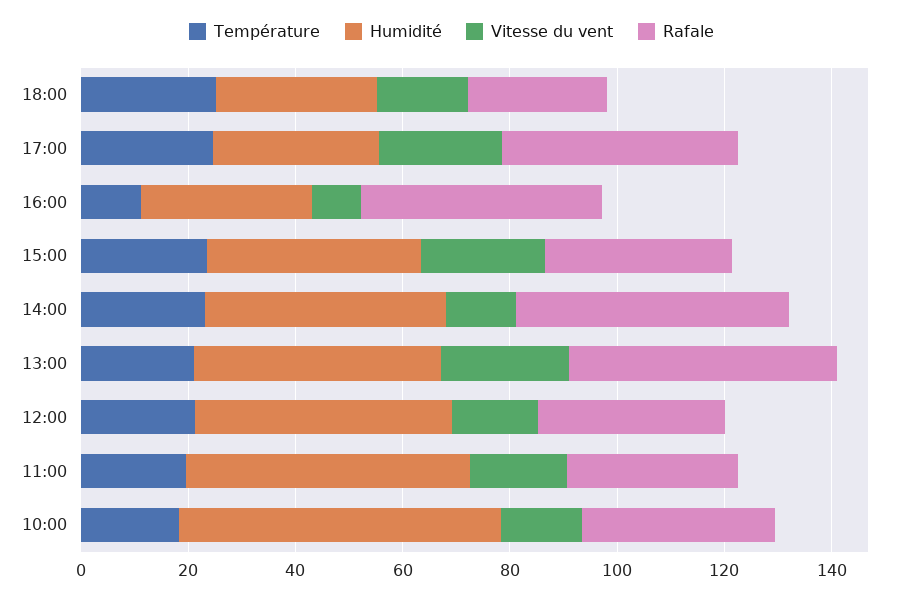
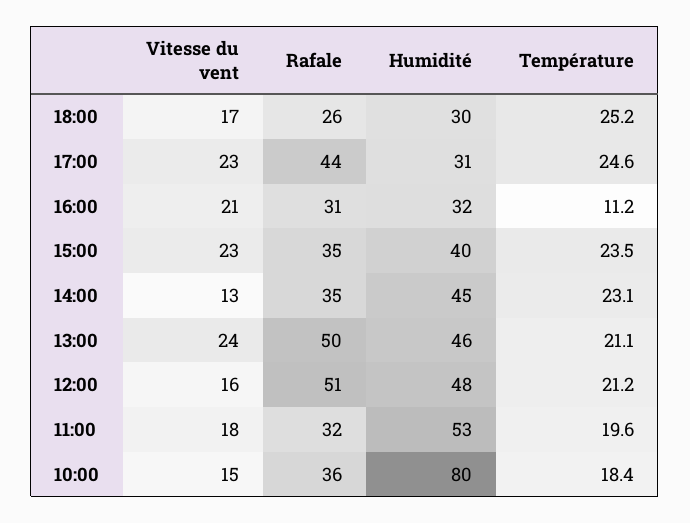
  {
    "Température": {
      "18:00": 25.2,
      "17:00": 24.6,
      "16:00": 11.2,
      "15:00": 23.5,
      "14:00": 23.1,
      "13:00": 21.1,
      "12:00": 21.2,
      "11:00": 19.6,
      "10:00": 18.4
    },
    "Humidité": {
      "18:00": 30,
      "17:00": 31,
      "16:00": 32,
      "15:00": 40,
      "14:00": 45,
      "13:00": 46,
      "12:00": 48,
      "11:00": 53,
-     "10:00": 60
+     "10:00": 80
    },
    "Vitesse du vent": {
      "18:00": 17,
      "17:00": 23,
-     "16:00": 10,
+     "16:00": 21,
      "15:00": 23,
      "14:00": 13,
      "13:00": 24,
      "12:00": 16,
      "11:00": 18,
      "10:00": 15
    },
    "Rafale": {
      "18:00": 26,
      "17:00": 44,
-     "16:00": 45,
+     "16:00": 31,
      "15:00": 35,
-     "14:00": 50,
+     "14:00": 35,
      "13:00": 50,
-     "12:00": 35,
+     "12:00": 51,
      "11:00": 32,
      "10:00": 36
    }
  }

